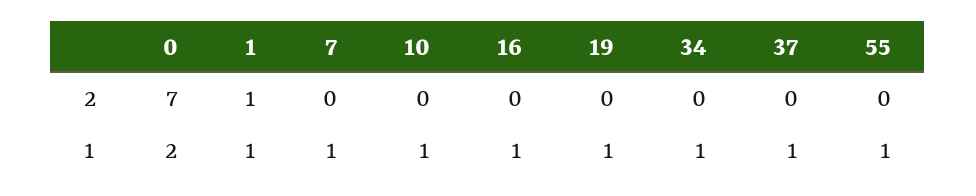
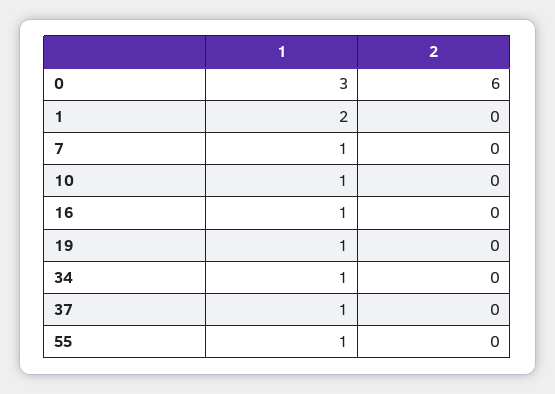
  {
    "0": {
-     "2": 7,
+     "2": 6,
-     "1": 2
+     "1": 3
    },
    "1": {
-     "2": 1,
+     "2": 0,
-     "1": 1
+     "1": 2
    },
    "7": {
      "2": 0,
      "1": 1
    },
    "10": {
      "2": 0,
      "1": 1
    },
    "16": {
      "2": 0,
      "1": 1
    },
    "19": {
      "2": 0,
      "1": 1
    },
    "34": {
      "2": 0,
      "1": 1
    },
    "37": {
      "2": 0,
      "1": 1
    },
    "55": {
      "2": 0,
      "1": 1
    }
  }

